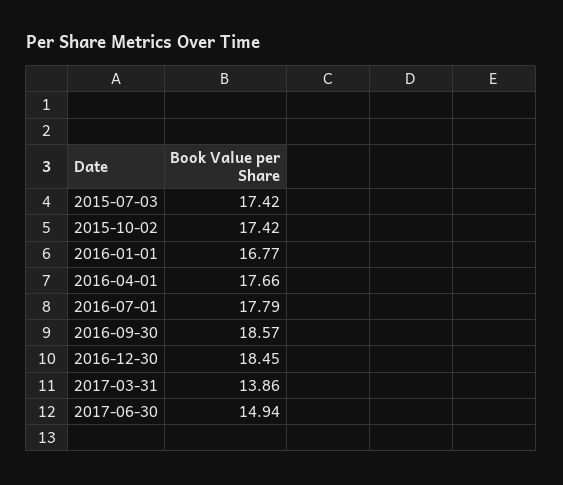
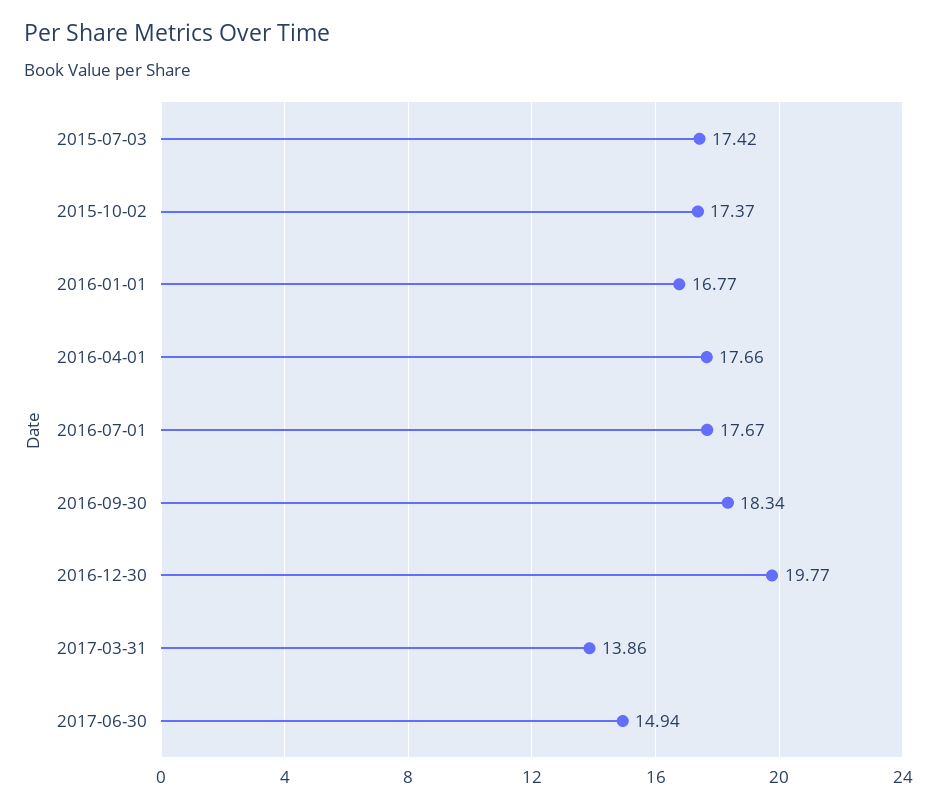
  {
    "2015-07-03": 17.42,
-   "2015-10-02": 17.42,
+   "2015-10-02": 17.37,
    "2016-01-01": 16.77,
    "2016-04-01": 17.66,
-   "2016-07-01": 17.79,
+   "2016-07-01": 17.67,
-   "2016-09-30": 18.57,
+   "2016-09-30": 18.34,
-   "2016-12-30": 18.45,
+   "2016-12-30": 19.77,
    "2017-03-31": 13.86,
    "2017-06-30": 14.94
  }

